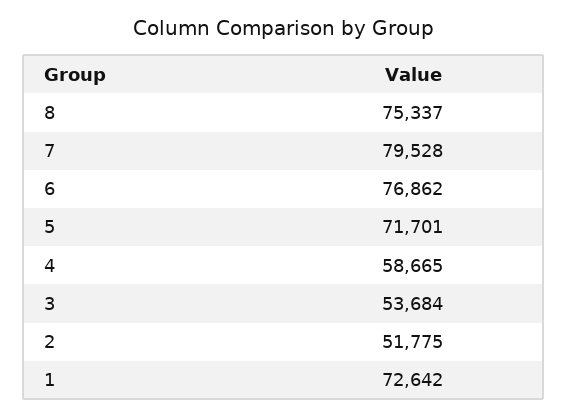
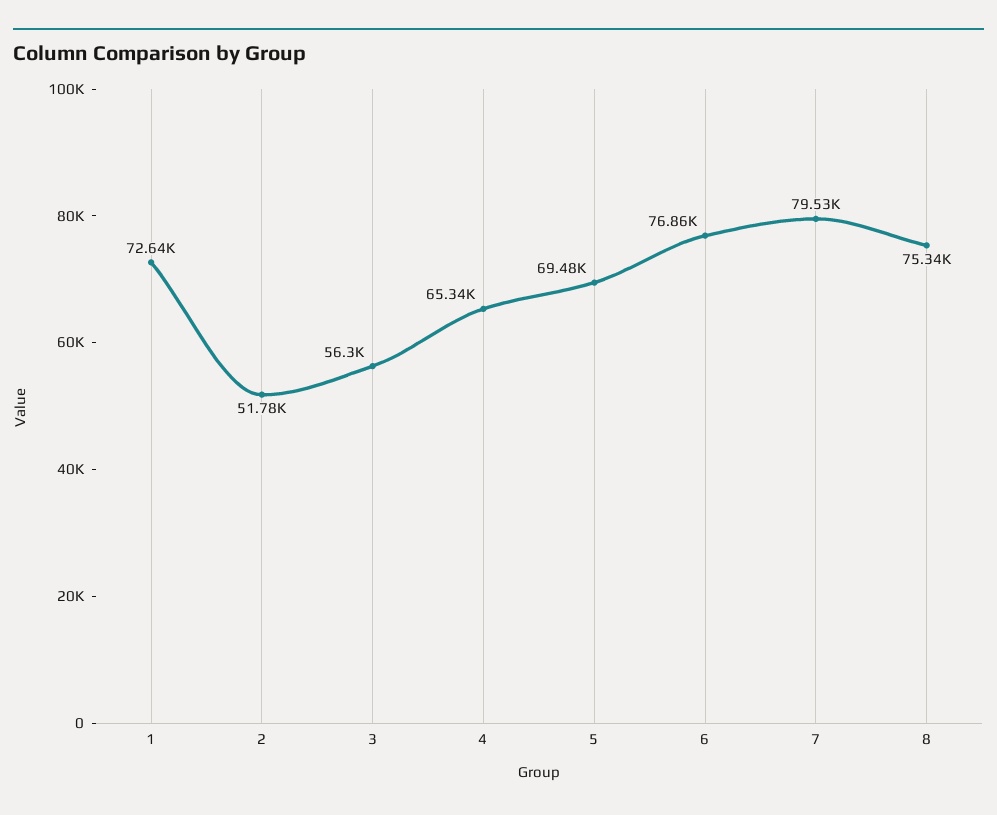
  {
    "8": 75337,
    "7": 79528,
    "6": 76862,
-   "5": 71701,
+   "5": 69480,
-   "4": 58665,
+   "4": 65340,
-   "3": 53684,
+   "3": 56300,
    "2": 51775,
    "1": 72642
  }

